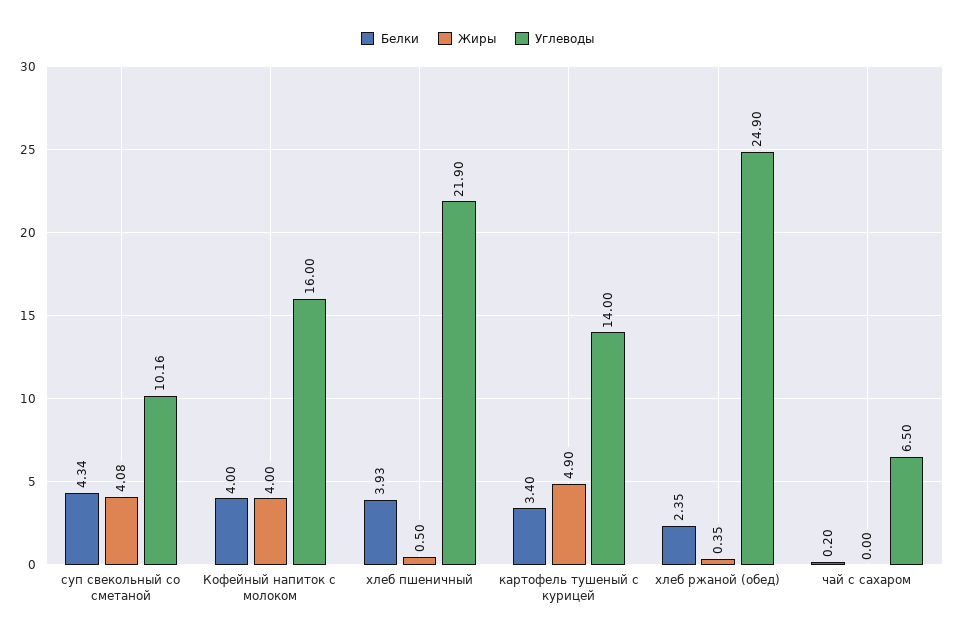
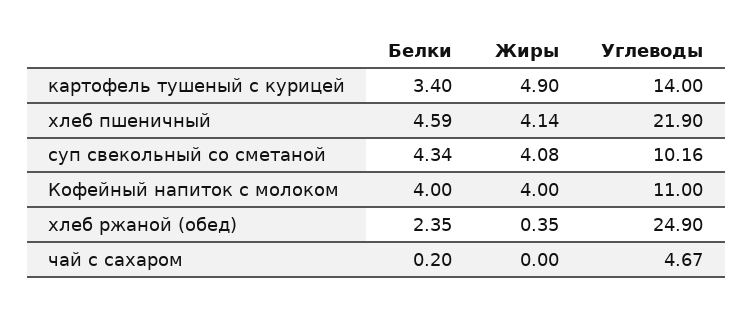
  {
    "Белки": {
      "суп свекольный со сметаной": 4.34,
      "Кофейный напиток с молоком": 4,
-     "хлеб пшеничный": 3.93,
+     "хлеб пшеничный": 4.59,
      "картофель тушеный с курицей": 3.4,
      "хлеб ржаной (обед)": 2.35,
      "чай с сахаром": 0.2
    },
    "Жиры": {
      "суп свекольный со сметаной": 4.08,
      "Кофейный напиток с молоком": 4,
-     "хлеб пшеничный": 0.5,
+     "хлеб пшеничный": 4.14,
      "картофель тушеный с курицей": 4.9,
      "хлеб ржаной (обед)": 0.35,
      "чай с сахаром": 0
    },
    "Углеводы": {
      "суп свекольный со сметаной": 10.16,
-     "Кофейный напиток с молоком": 16,
+     "Кофейный напиток с молоком": 11,
      "хлеб пшеничный": 21.9,
      "картофель тушеный с курицей": 14,
      "хлеб ржаной (обед)": 24.9,
-     "чай с сахаром": 6.5
+     "чай с сахаром": 4.67
    }
  }

